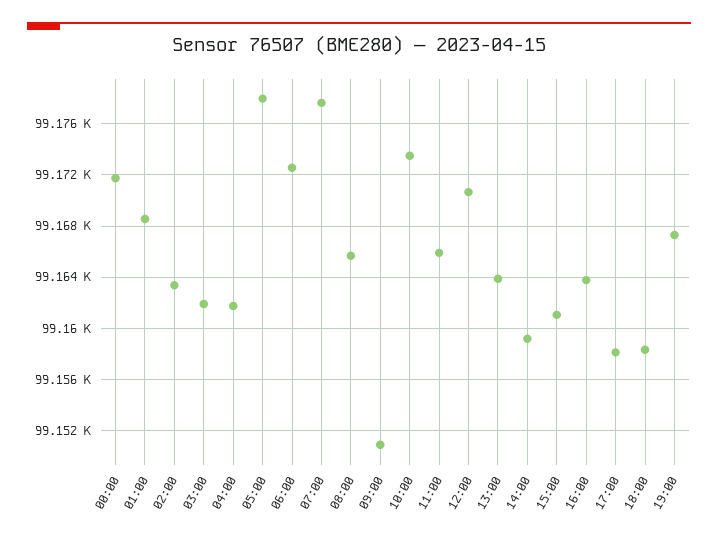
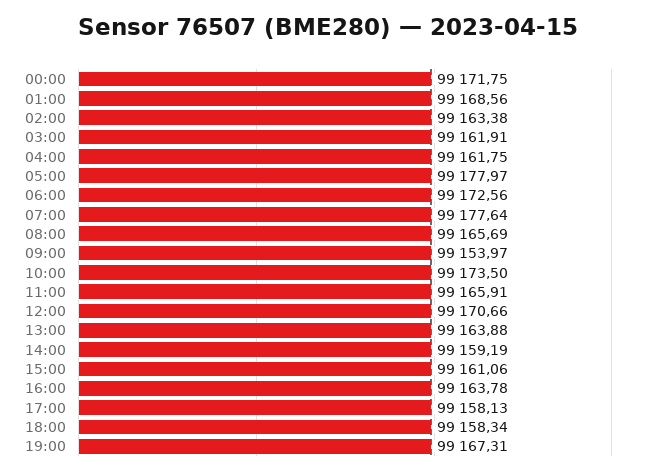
  {
    "00:00": 99171.75,
    "01:00": 99168.56,
    "02:00": 99163.38,
    "03:00": 99161.91,
    "04:00": 99161.75,
    "05:00": 99177.97,
    "06:00": 99172.56,
    "07:00": 99177.64,
    "08:00": 99165.69,
-   "09:00": 99151,
+   "09:00": 99153.97,
    "10:00": 99173.5,
    "11:00": 99165.91,
    "12:00": 99170.66,
    "13:00": 99163.88,
    "14:00": 99159.19,
    "15:00": 99161.06,
    "16:00": 99163.78,
    "17:00": 99158.13,
    "18:00": 99158.34,
    "19:00": 99167.31
  }

